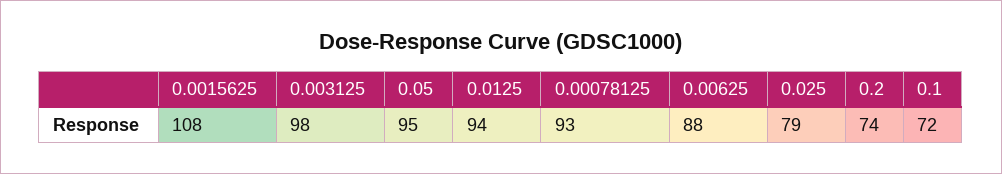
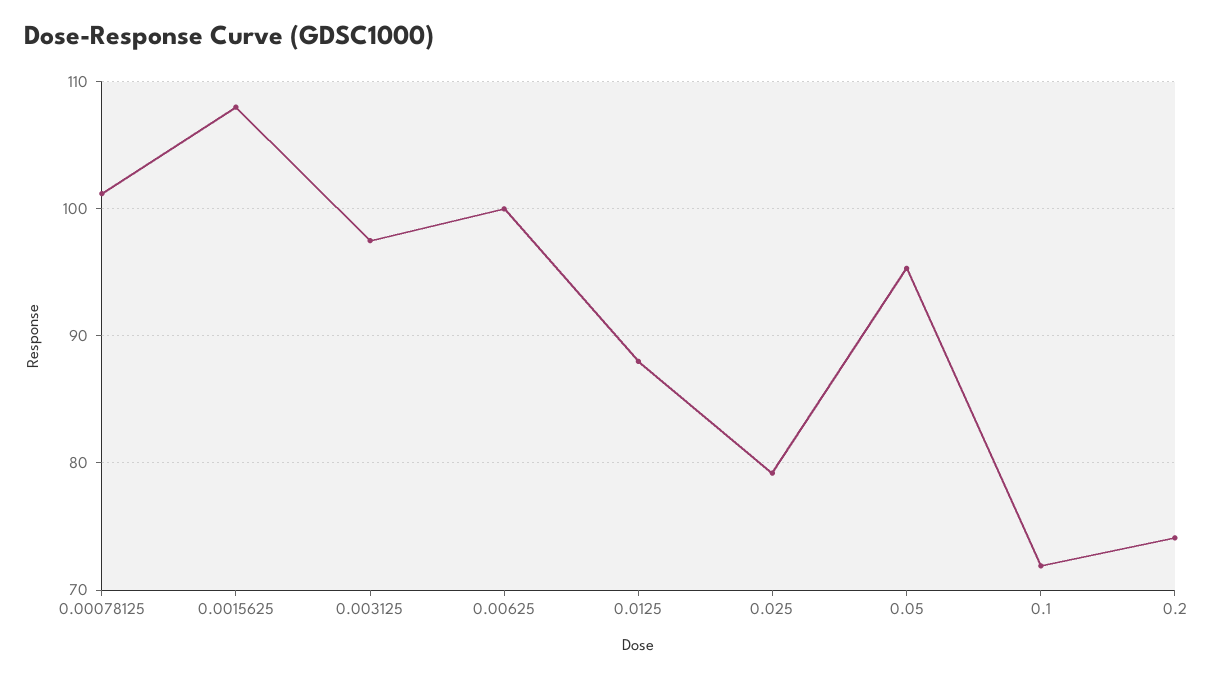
  {
    "0.0015625": 108,
    "0.003125": 98,
    "0.05": 95,
-   "0.0125": 94,
+   "0.0125": 88,
-   "0.00078125": 93,
+   "0.00078125": 101,
-   "0.00625": 88,
+   "0.00625": 100,
    "0.025": 79,
    "0.2": 74,
    "0.1": 72
  }

